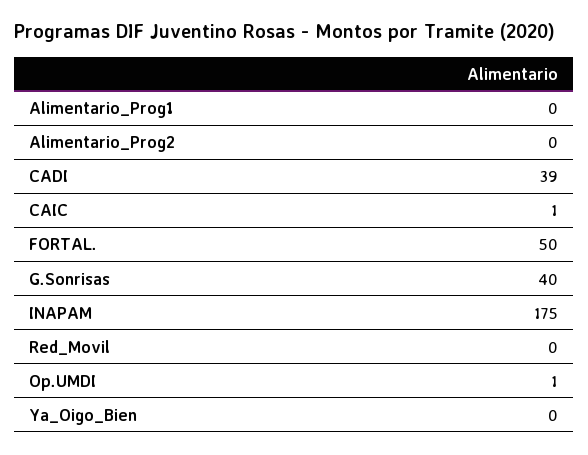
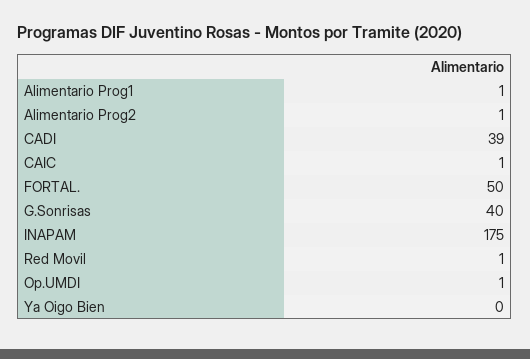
  {
-   "Alimentario_Prog1": 0,
+   "Alimentario_Prog1": 1,
-   "Alimentario_Prog2": 0,
+   "Alimentario_Prog2": 1,
    "CADI": 39,
    "CAIC": 1,
    "FORTAL.": 50,
    "G.Sonrisas": 40,
    "INAPAM": 175,
-   "Red_Movil": 0,
+   "Red_Movil": 1,
    "Op.UMDI": 1,
    "Ya_Oigo_Bien": 0
  }

